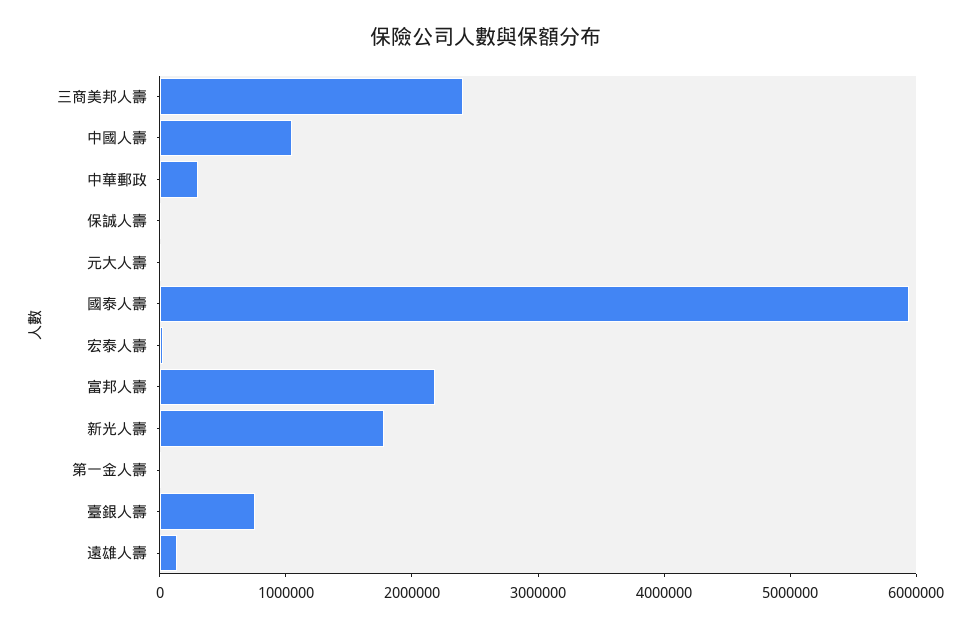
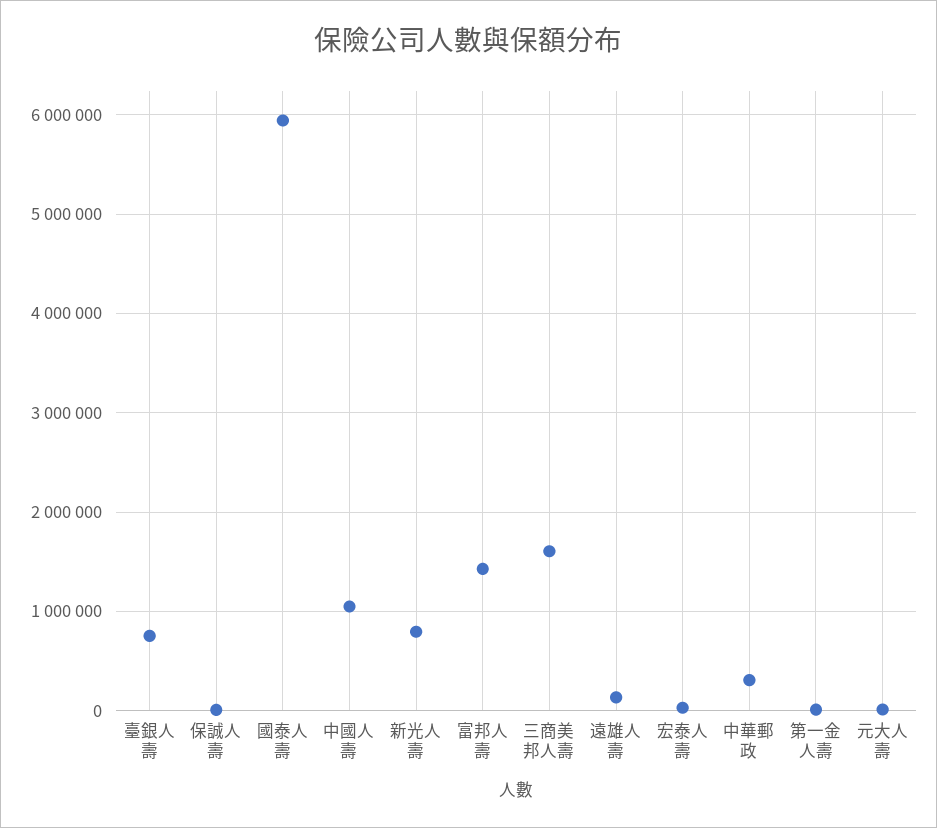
  {
-   "三商美邦人壽": 2400000,
+   "三商美邦人壽": 1600000,
    "中國人壽": 1000000,
    "中華郵政": 300000,
    "保誠人壽": 0,
    "元大人壽": 0,
    "國泰人壽": 5900000,
    "宏泰人壽": 0,
-   "富邦人壽": 2200000,
+   "富邦人壽": 1400000,
-   "新光人壽": 1800000,
+   "新光人壽": 800000,
    "第一金人壽": 0,
    "臺銀人壽": 800000,
    "遠雄人壽": 100000
  }

